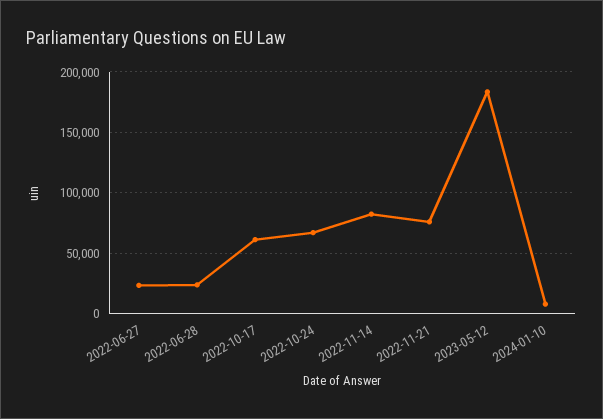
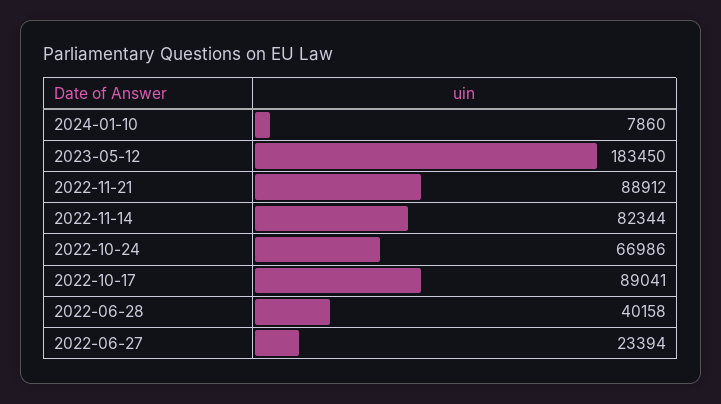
  {
    "2022-06-27": 23394,
-   "2022-06-28": 25000,
+   "2022-06-28": 40158,
-   "2022-10-17": 60000,
+   "2022-10-17": 89041,
    "2022-10-24": 66986,
    "2022-11-14": 82344,
-   "2022-11-21": 75000,
+   "2022-11-21": 88912,
    "2023-05-12": 183450,
    "2024-01-10": 7860
  }

